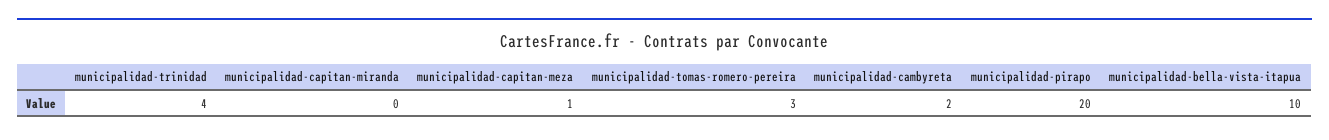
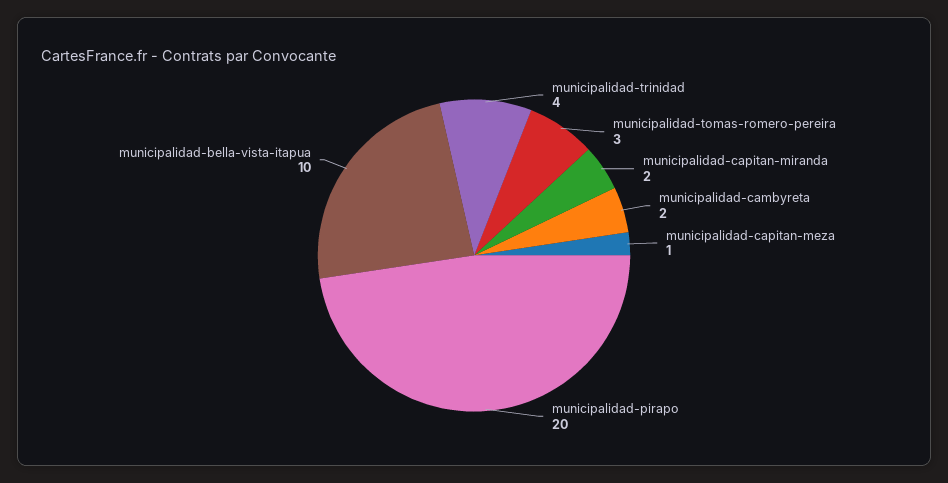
  {
    "municipalidad-trinidad": 4,
-   "municipalidad-capitan-miranda": 0,
+   "municipalidad-capitan-miranda": 2,
    "municipalidad-capitan-meza": 1,
    "municipalidad-tomas-romero-pereira": 3,
    "municipalidad-cambyreta": 2,
    "municipalidad-pirapo": 20,
    "municipalidad-bella-vista-itapua": 10
  }

